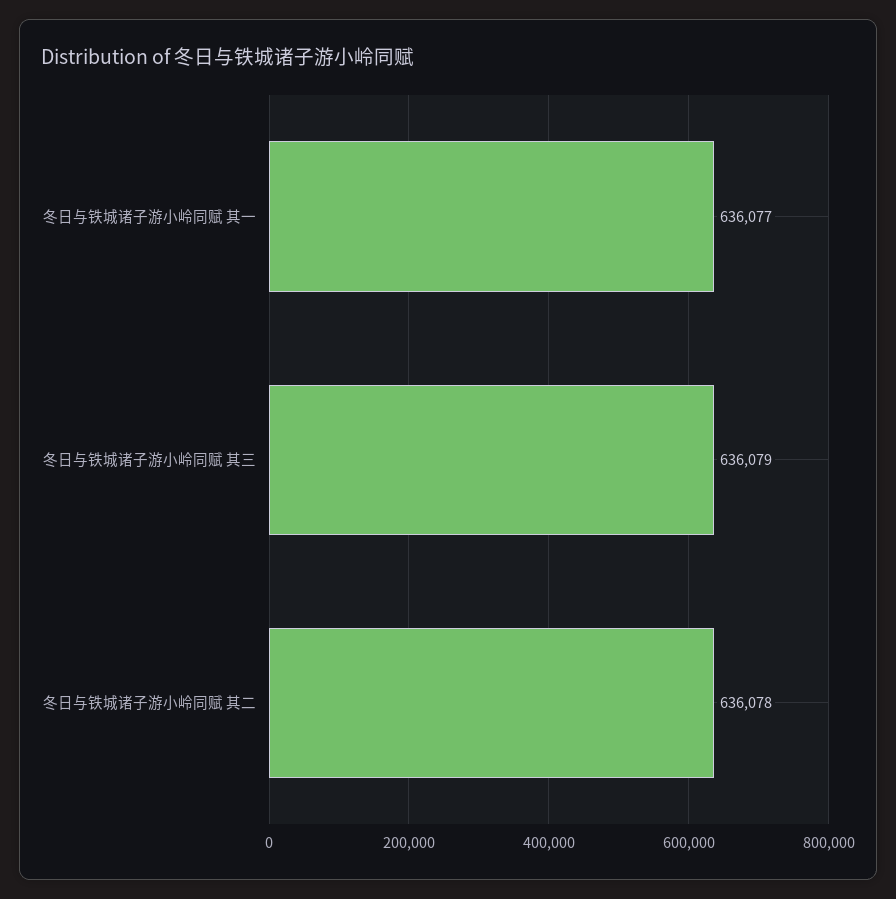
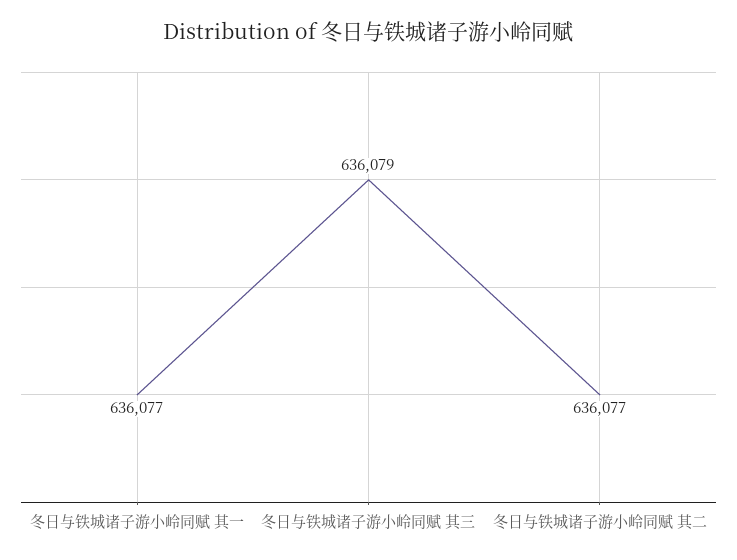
  {
    "冬日与铁城诸子游小岭同赋 其一": 636077,
    "冬日与铁城诸子游小岭同赋 其三": 636079,
-   "冬日与铁城诸子游小岭同赋 其二": 636078
+   "冬日与铁城诸子游小岭同赋 其二": 636077
  }

